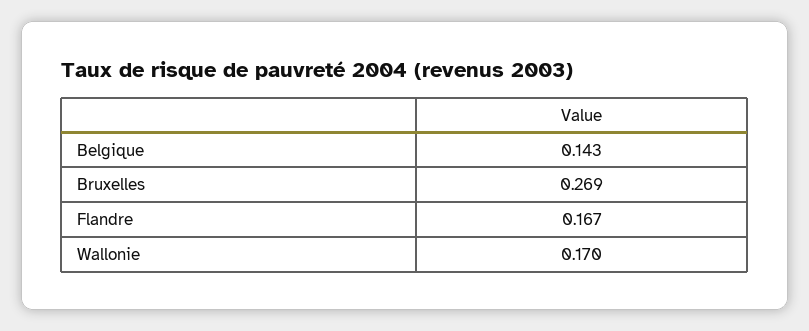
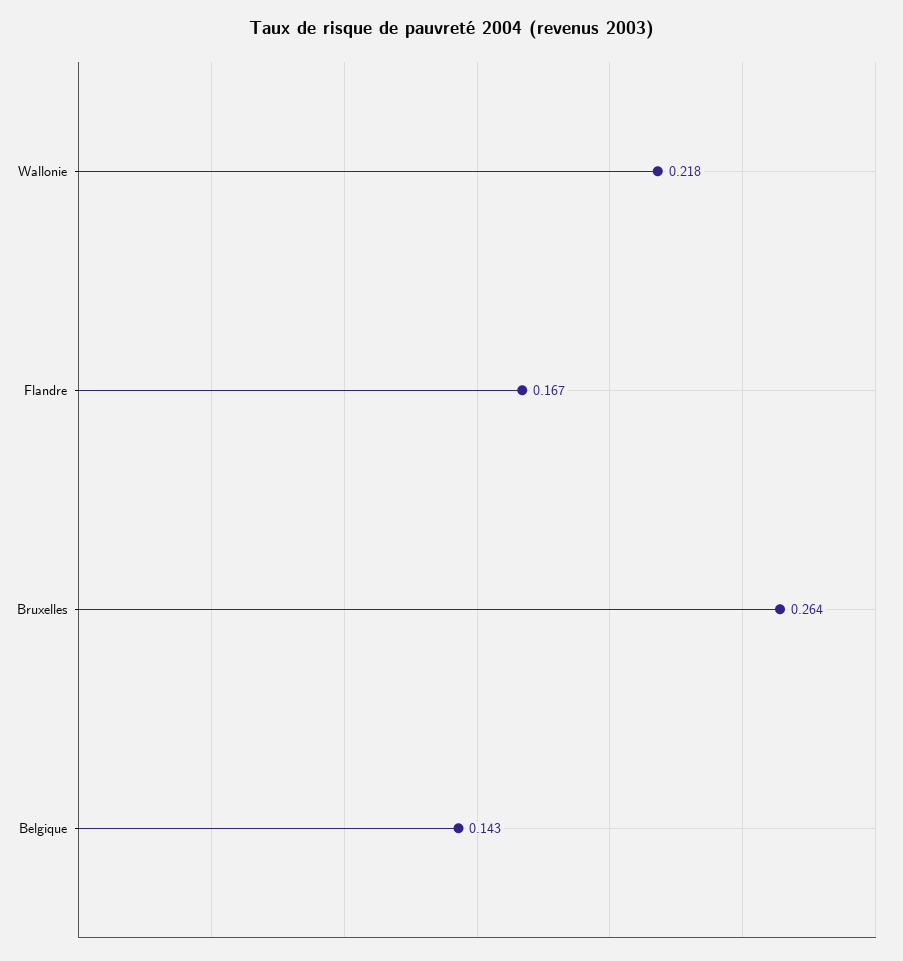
  {
    "Belgique": 0.143,
-   "Bruxelles": 0.269,
+   "Bruxelles": 0.264,
    "Flandre": 0.167,
-   "Wallonie": 0.17
+   "Wallonie": 0.218
  }

